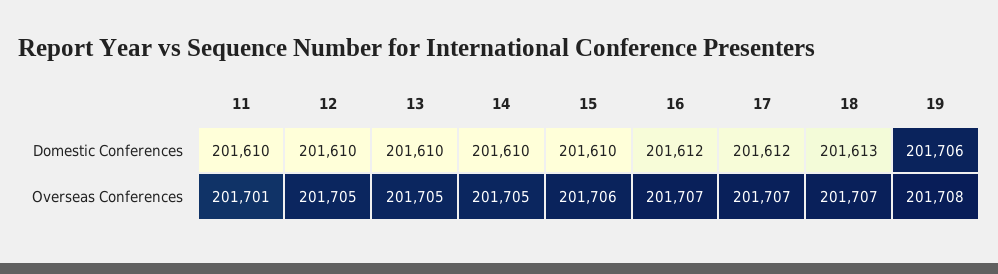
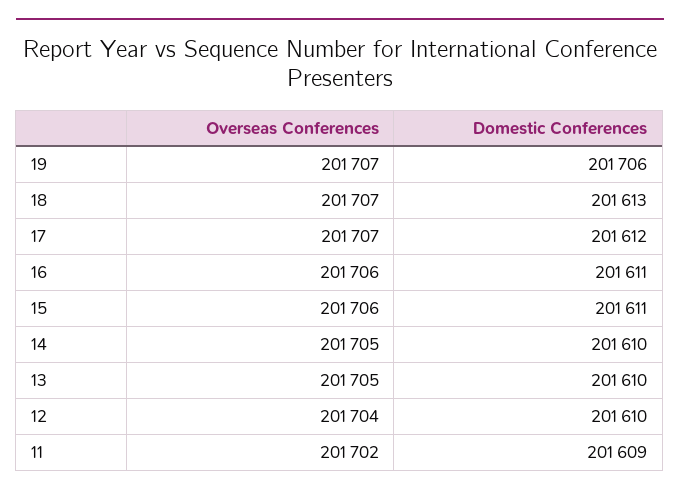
  {
    "11": {
-     "Domestic Conferences": 201610,
+     "Domestic Conferences": 201609,
-     "Overseas Conferences": 201701
+     "Overseas Conferences": 201702
    },
    "12": {
      "Domestic Conferences": 201610,
-     "Overseas Conferences": 201705
+     "Overseas Conferences": 201704
    },
    "13": {
      "Domestic Conferences": 201610,
      "Overseas Conferences": 201705
    },
    "14": {
      "Domestic Conferences": 201610,
      "Overseas Conferences": 201705
    },
    "15": {
-     "Domestic Conferences": 201610,
+     "Domestic Conferences": 201611,
      "Overseas Conferences": 201706
    },
    "16": {
-     "Domestic Conferences": 201612,
+     "Domestic Conferences": 201611,
-     "Overseas Conferences": 201707
+     "Overseas Conferences": 201706
    },
    "17": {
      "Domestic Conferences": 201612,
      "Overseas Conferences": 201707
    },
    "18": {
      "Domestic Conferences": 201613,
      "Overseas Conferences": 201707
    },
    "19": {
      "Domestic Conferences": 201706,
-     "Overseas Conferences": 201708
+     "Overseas Conferences": 201707
    }
  }

